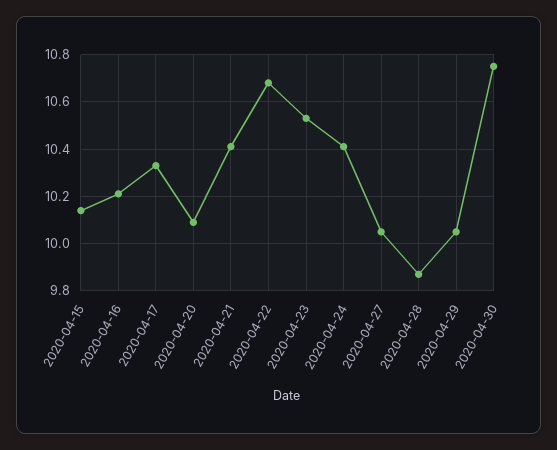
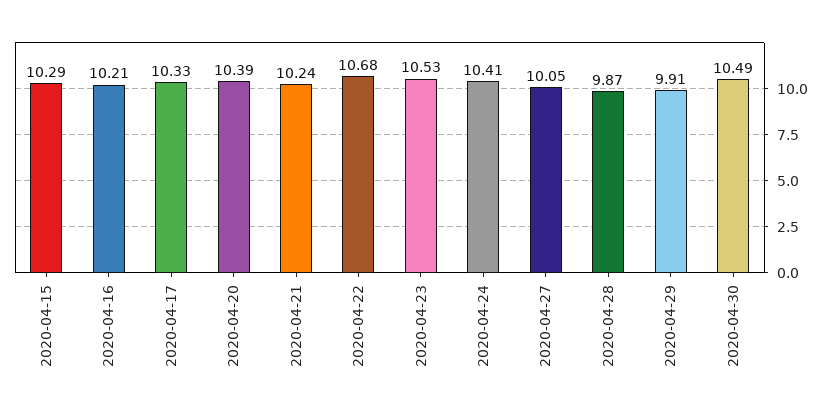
  {
-   "2020-04-15": 10.15,
+   "2020-04-15": 10.29,
    "2020-04-16": 10.21,
    "2020-04-17": 10.33,
-   "2020-04-20": 10.1,
+   "2020-04-20": 10.39,
-   "2020-04-21": 10.4,
+   "2020-04-21": 10.24,
    "2020-04-22": 10.68,
    "2020-04-23": 10.53,
    "2020-04-24": 10.41,
    "2020-04-27": 10.05,
    "2020-04-28": 9.87,
-   "2020-04-29": 10.05,
+   "2020-04-29": 9.91,
-   "2020-04-30": 10.75
+   "2020-04-30": 10.49
  }

